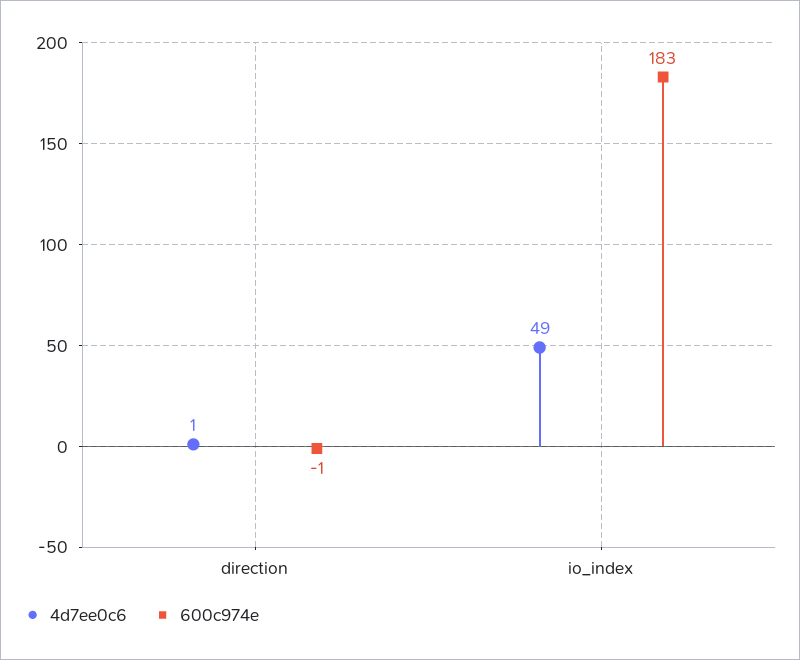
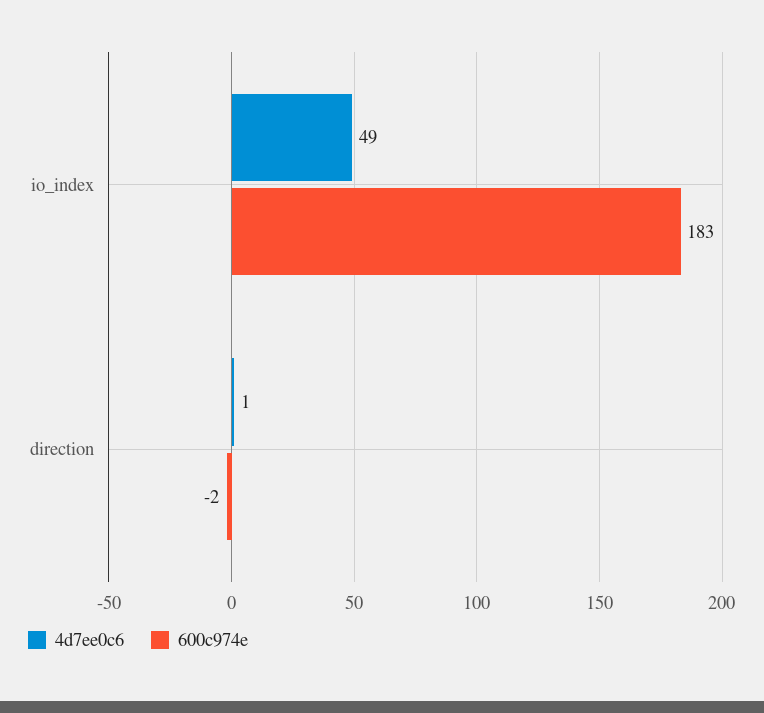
  {
    "4d7ee0c6": {
      "direction": 1,
      "io_index": 49
    },
    "600c974e": {
-     "direction": -1,
+     "direction": -2,
      "io_index": 183
    }
  }

